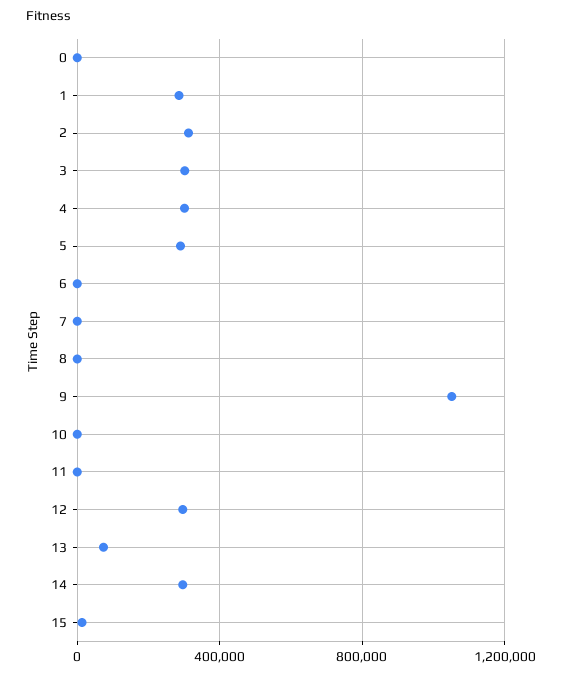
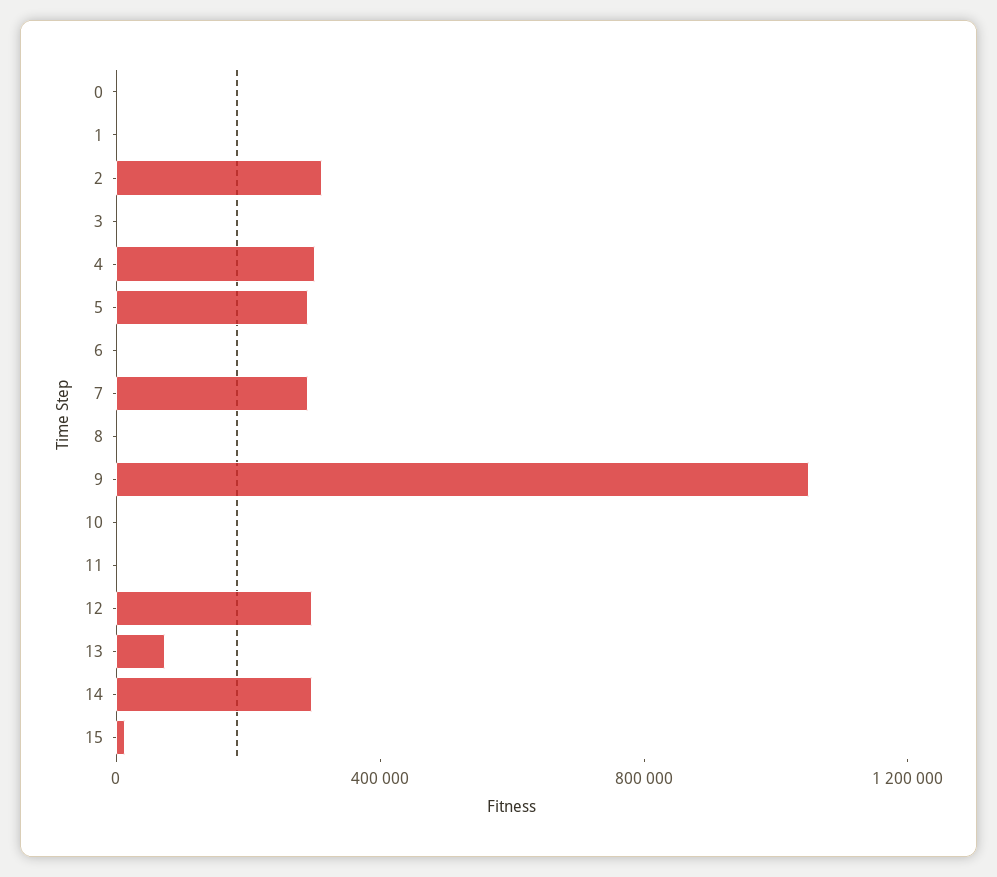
  {
    "0": 0,
-   "1": 300000,
+   "1": 0,
    "2": 300000,
-   "3": 300000,
+   "3": 0,
    "4": 300000,
    "5": 300000,
    "6": 0,
-   "7": 0,
+   "7": 300000,
    "8": 0,
    "9": 1050000,
    "10": 0,
    "11": 0,
    "12": 300000,
    "13": 50000,
    "14": 300000,
    "15": 0
  }

